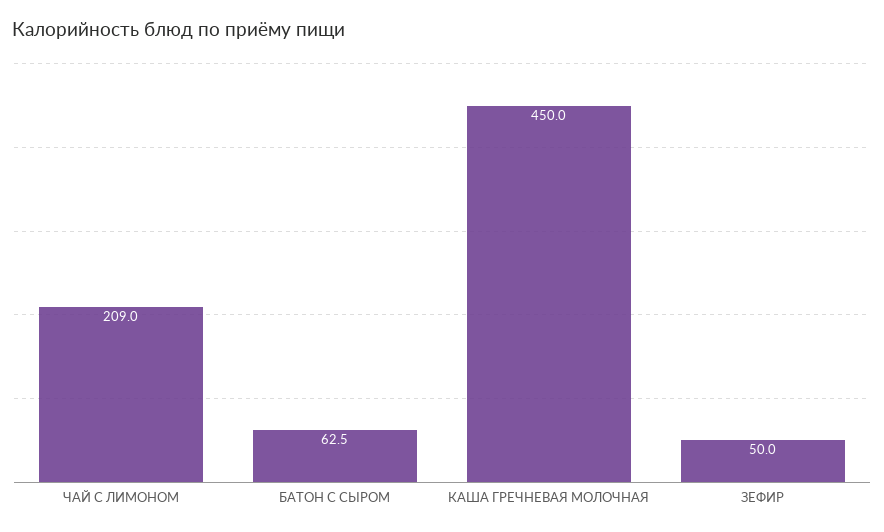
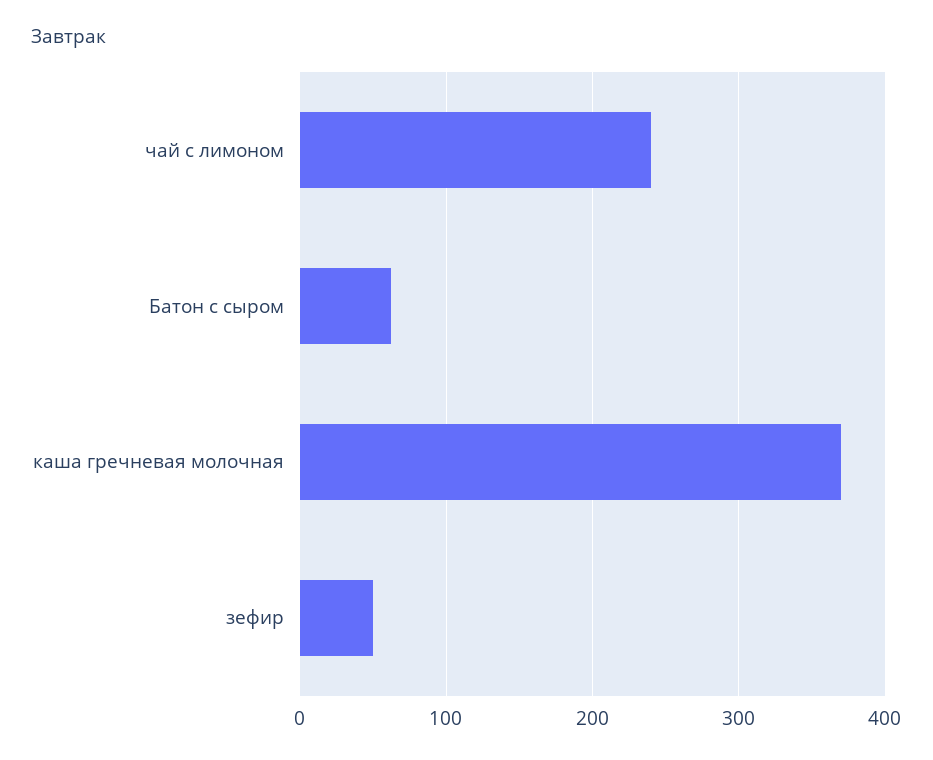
  {
-   "ЧАЙ С ЛИМОНОМ": 209,
+   "ЧАЙ С ЛИМОНОМ": 240,
    "БАТОН С СЫРОМ": 62.5,
-   "КАША ГРЕЧНЕВАЯ МОЛОЧНАЯ": 450,
+   "КАША ГРЕЧНЕВАЯ МОЛОЧНАЯ": 370,
    "ЗЕФИР": 50
  }

